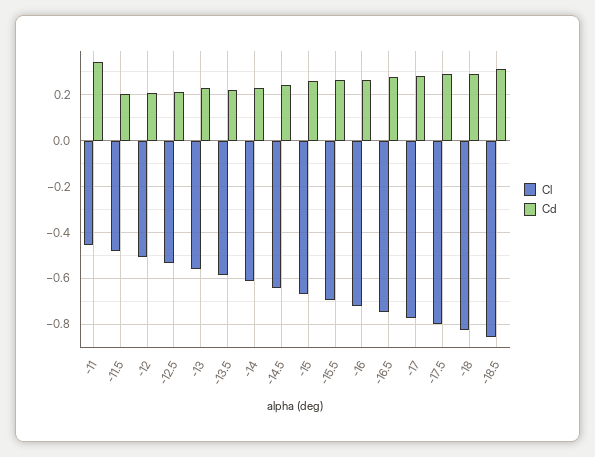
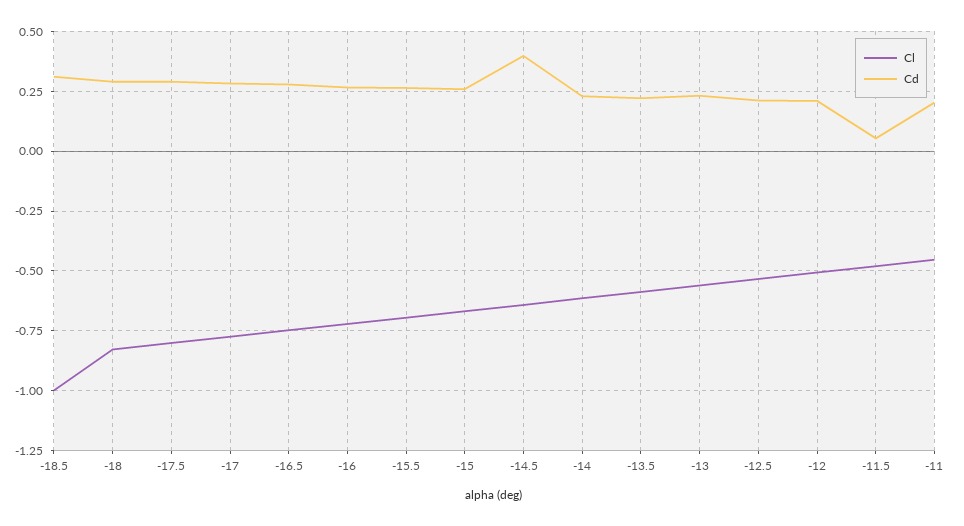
  {
    "Cl": {
      "-11": -0.45,
      "-11.5": -0.5,
      "-12": -0.5,
      "-12.5": -0.55,
      "-13": -0.55,
      "-13.5": -0.6,
      "-14": -0.6,
      "-14.5": -0.65,
      "-15": -0.65,
      "-15.5": -0.7,
      "-16": -0.7,
      "-16.5": -0.75,
      "-17": -0.75,
      "-17.5": -0.8,
      "-18": -0.85,
-     "-18.5": -0.85
+     "-18.5": -1
    },
    "Cd": {
-     "-11": 0.35,
+     "-11": 0.2,
-     "-11.5": 0.2,
+     "-11.5": 0.05,
      "-12": 0.2,
      "-12.5": 0.2,
      "-13": 0.25,
      "-13.5": 0.2,
      "-14": 0.25,
-     "-14.5": 0.25,
+     "-14.5": 0.4,
      "-15": 0.25,
      "-15.5": 0.25,
      "-16": 0.25,
      "-16.5": 0.3,
      "-17": 0.3,
      "-17.5": 0.3,
      "-18": 0.3,
      "-18.5": 0.3
    }
  }

